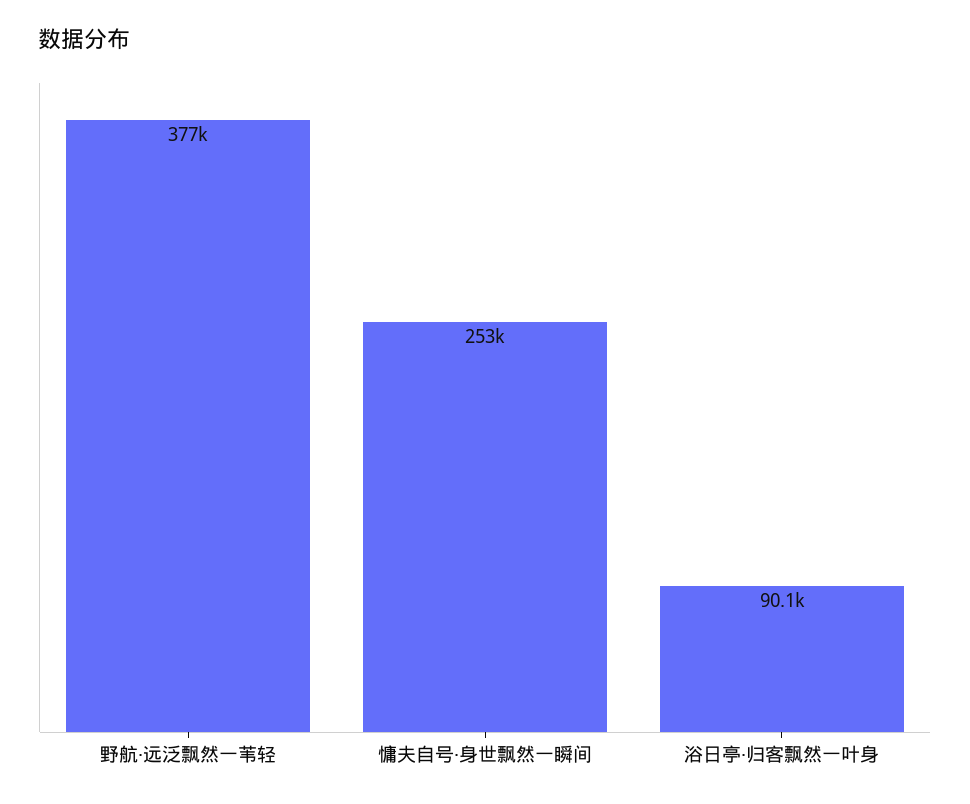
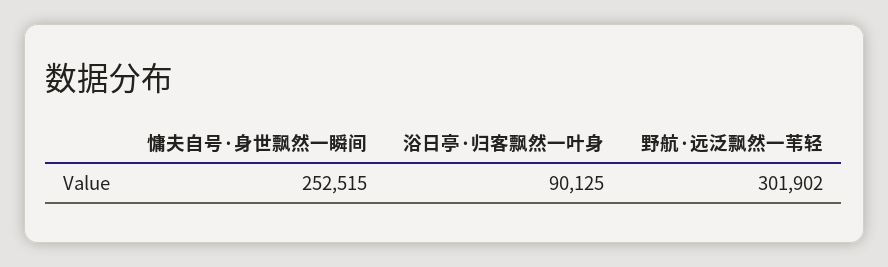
  {
-   "野航·远泛飘然一苇轻": 377000,
+   "野航·远泛飘然一苇轻": 301902,
    "慵夫自号·身世飘然一瞬间": 252515,
    "浴日亭·归客飘然一叶身": 90125
  }

